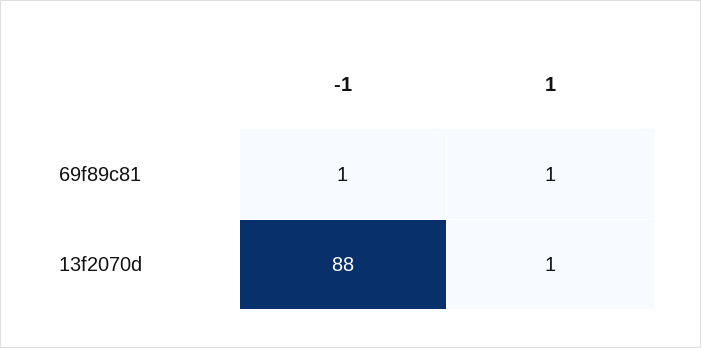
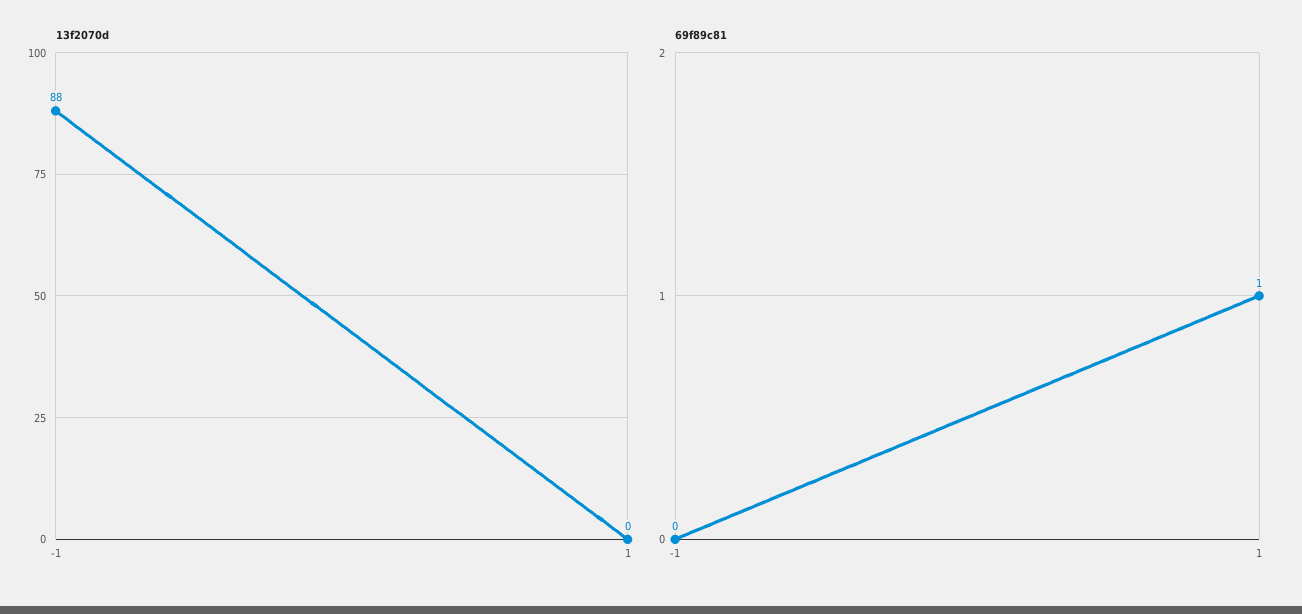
  {
    "69f89c81": {
-     "-1": 1,
+     "-1": 0,
      "1": 1
    },
    "13f2070d": {
      "-1": 88,
-     "1": 1
+     "1": 0
    }
  }

